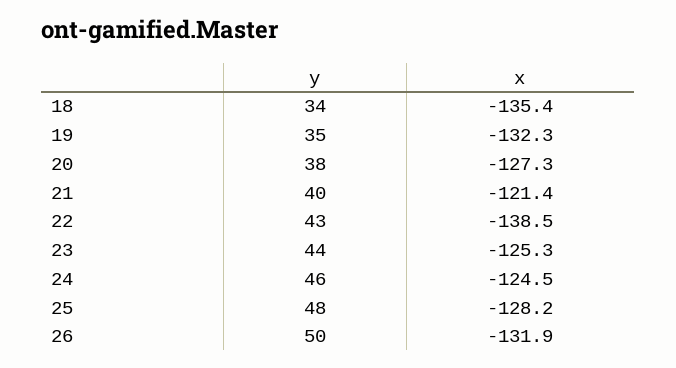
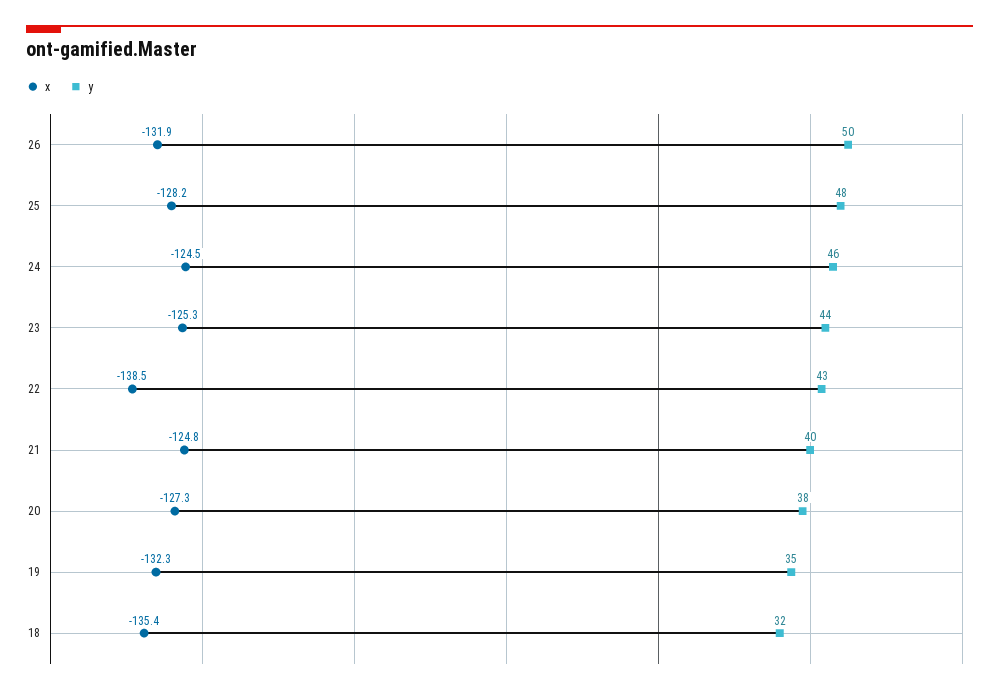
  {
    "y": {
-     "18": 34,
+     "18": 32,
      "19": 35,
      "20": 38,
      "21": 40,
      "22": 43,
      "23": 44,
      "24": 46,
      "25": 48,
      "26": 50
    },
    "x": {
      "18": -135.4,
      "19": -132.3,
      "20": -127.3,
-     "21": -121.4,
+     "21": -124.8,
      "22": -138.5,
      "23": -125.3,
      "24": -124.5,
      "25": -128.2,
      "26": -131.9
    }
  }

